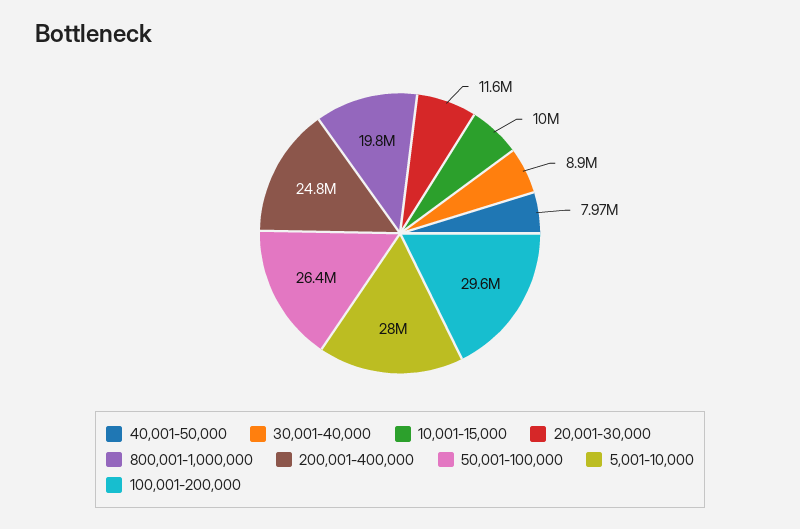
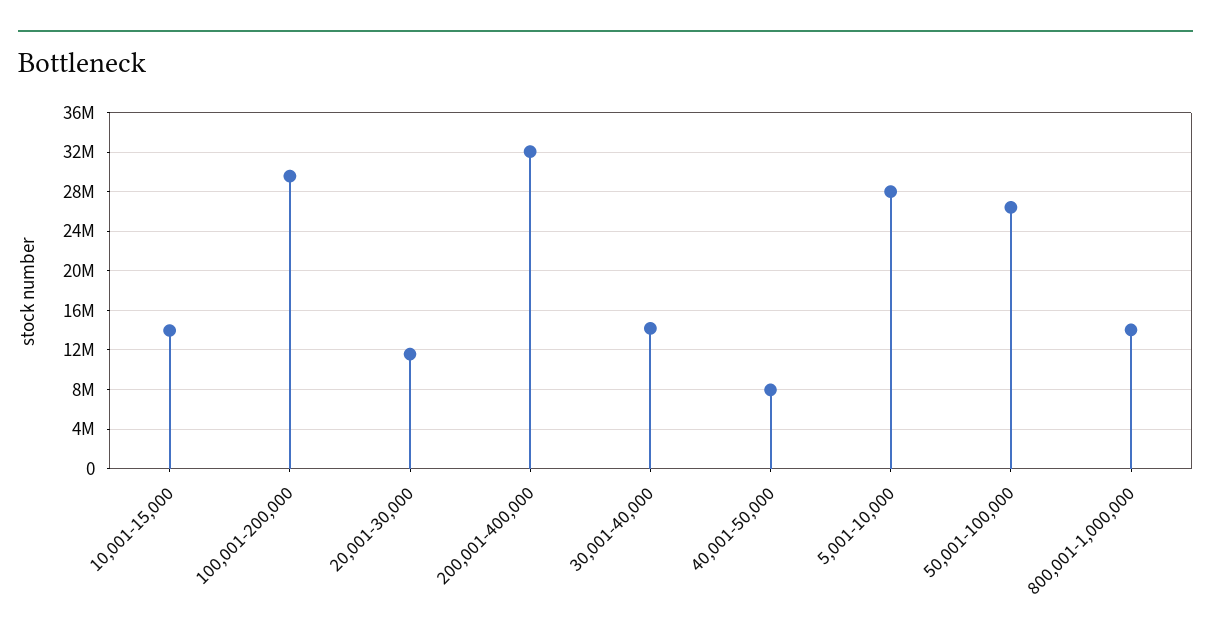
  {
    "40,001-50,000": 7970000,
-   "30,001-40,000": 8900000,
+   "30,001-40,000": 14000000,
-   "10,001-15,000": 10000000,
+   "10,001-15,000": 14000000,
    "20,001-30,000": 11600000,
-   "800,001-1,000,000": 19800000,
+   "800,001-1,000,000": 14000000,
-   "200,001-400,000": 24800000,
+   "200,001-400,000": 32000000,
    "50,001-100,000": 26400000,
    "5,001-10,000": 28000000,
    "100,001-200,000": 29600000
  }

